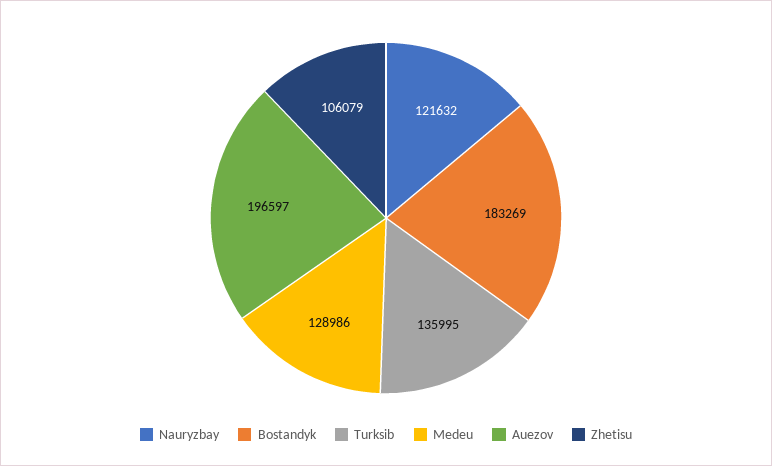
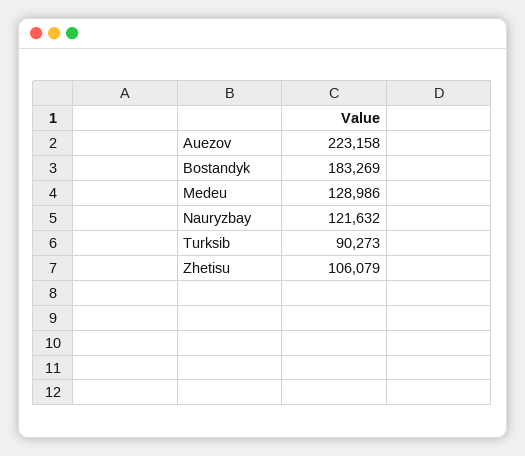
  {
    "Nauryzbay": 121632,
    "Bostandyk": 183269,
-   "Turksib": 135995,
+   "Turksib": 90273,
    "Medeu": 128986,
-   "Auezov": 196597,
+   "Auezov": 223158,
    "Zhetisu": 106079
  }

